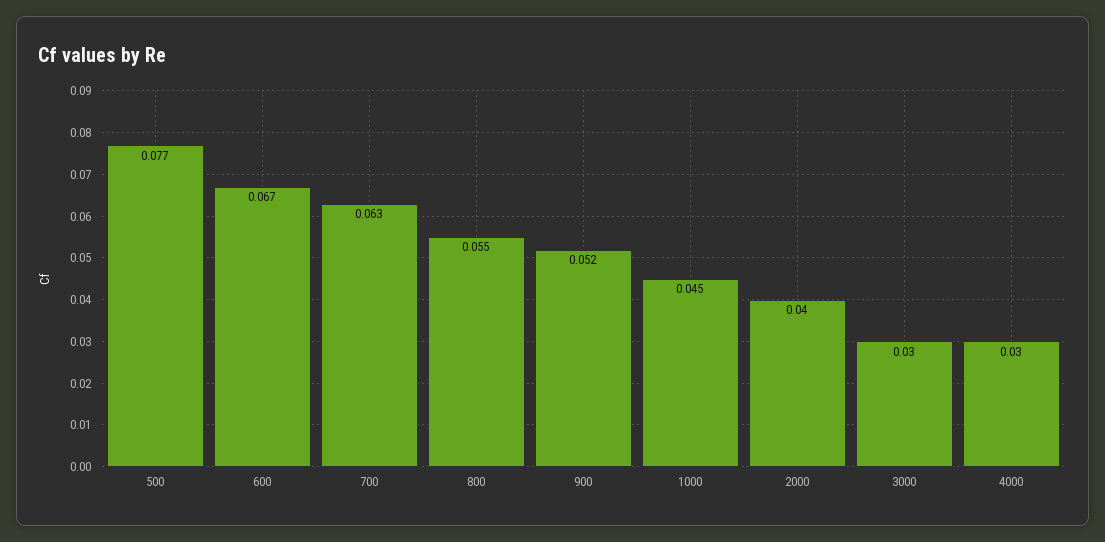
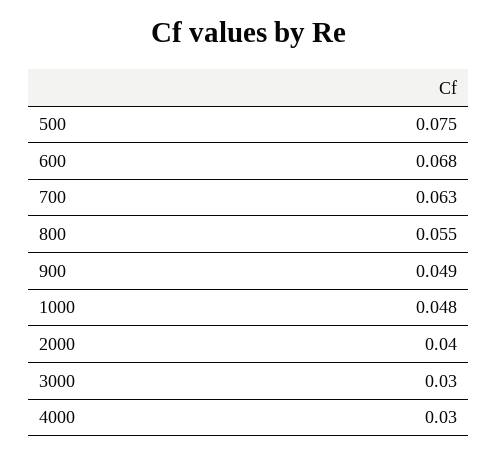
  {
-   "500": 0.077,
+   "500": 0.075,
-   "600": 0.067,
+   "600": 0.068,
    "700": 0.063,
    "800": 0.055,
-   "900": 0.052,
+   "900": 0.049,
-   "1000": 0.045,
+   "1000": 0.048,
    "2000": 0.04,
    "3000": 0.03,
    "4000": 0.03
  }

